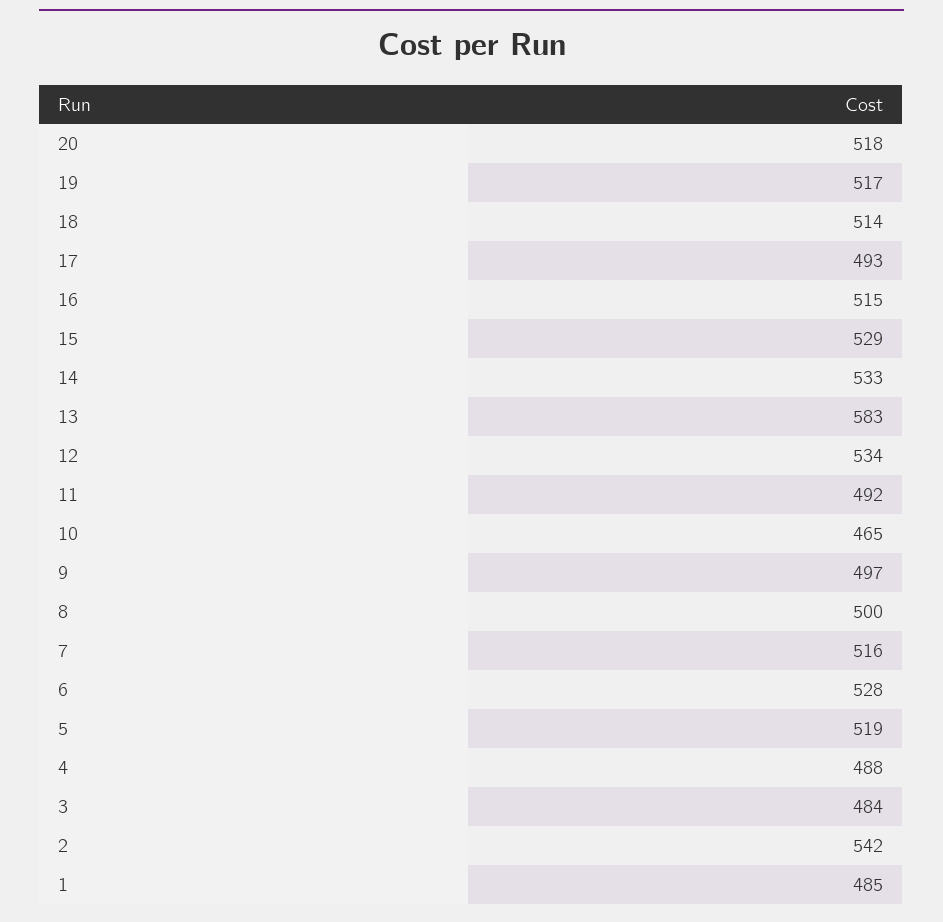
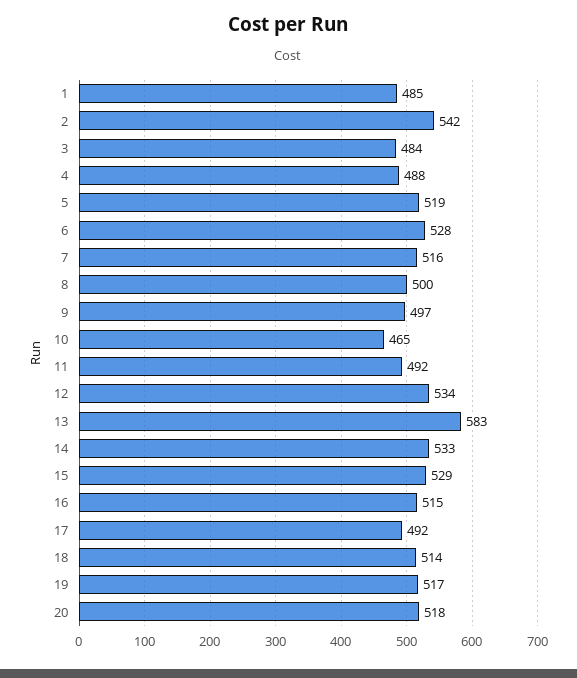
  {
    "20": 518,
    "19": 517,
    "18": 514,
-   "17": 493,
+   "17": 492,
    "16": 515,
    "15": 529,
    "14": 533,
    "13": 583,
    "12": 534,
    "11": 492,
    "10": 465,
    "9": 497,
    "8": 500,
    "7": 516,
    "6": 528,
    "5": 519,
    "4": 488,
    "3": 484,
    "2": 542,
    "1": 485
  }

